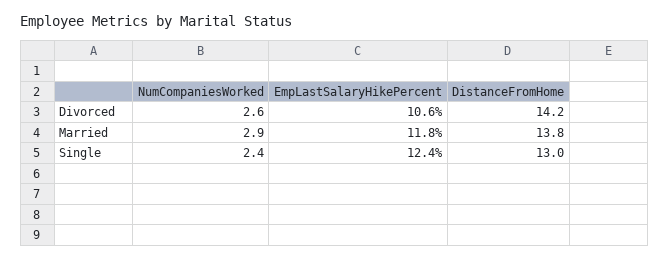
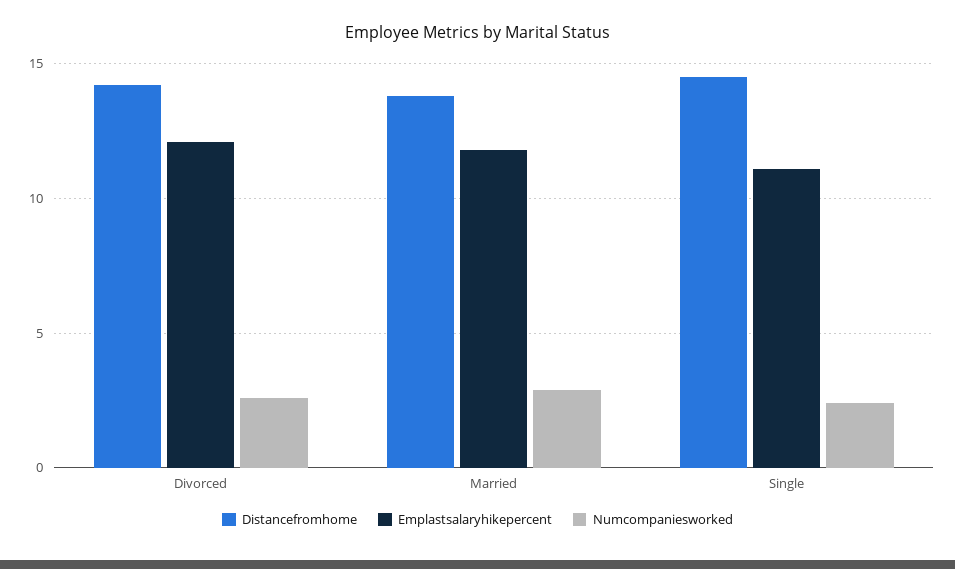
  {
    "NumCompaniesWorked": {
      "Divorced": 2.6,
      "Married": 2.9,
      "Single": 2.4
    },
    "EmpLastSalaryHikePercent": {
-     "Divorced": 10.6,
+     "Divorced": 12,
      "Married": 11.8,
-     "Single": 12.4
+     "Single": 11
    },
    "DistanceFromHome": {
      "Divorced": 14.2,
      "Married": 13.8,
-     "Single": 13
+     "Single": 14.5
    }
  }

